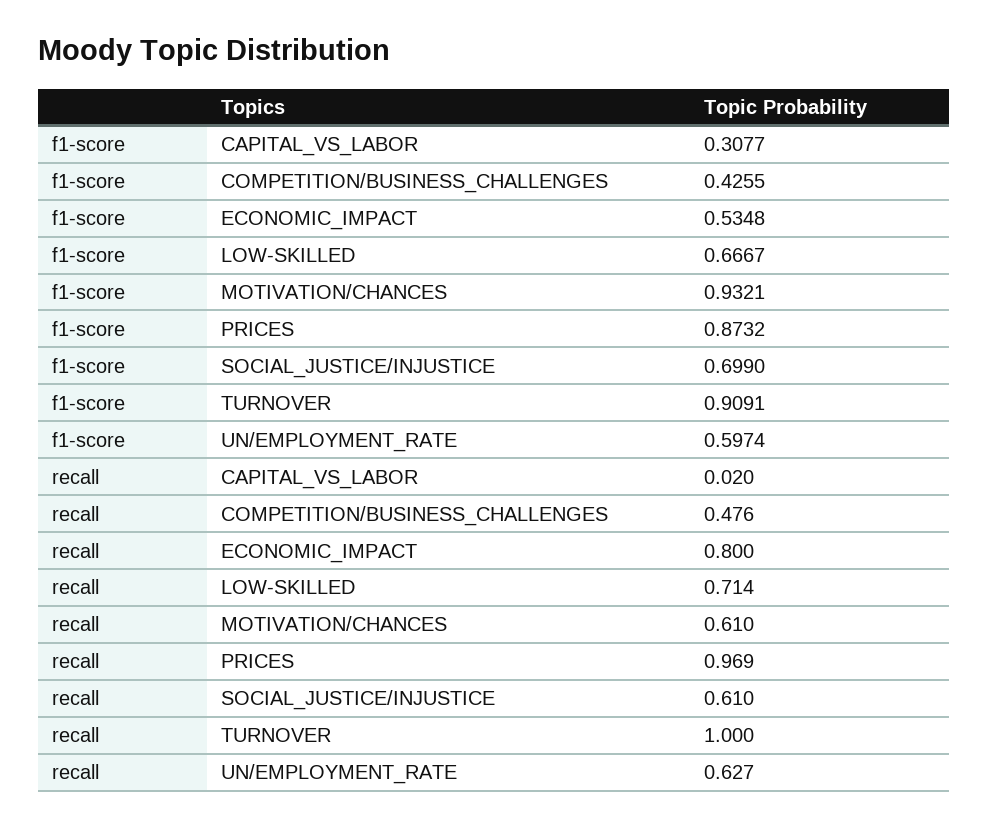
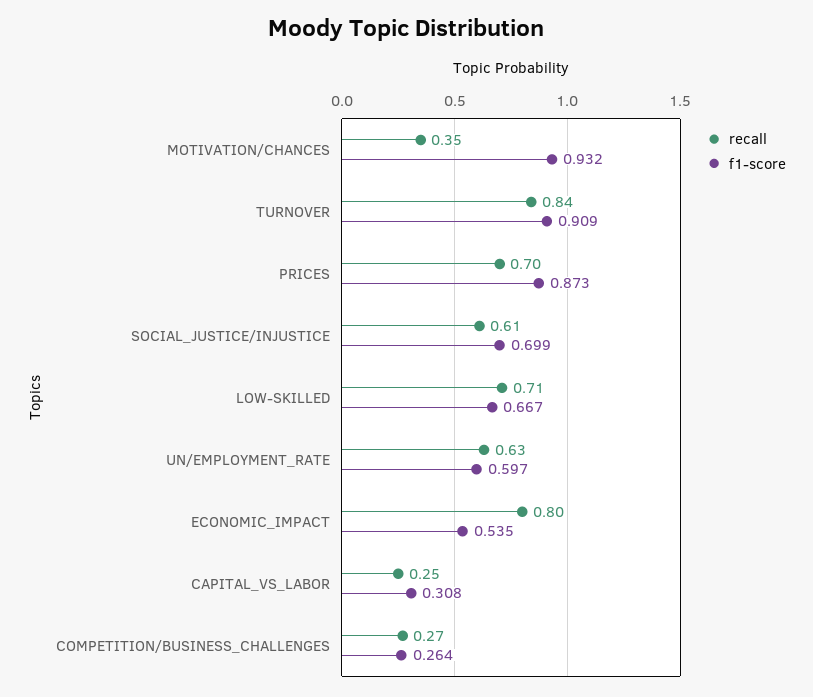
  {
    "f1-score": {
      "CAPITAL_VS_LABOR": 0.3077,
-     "COMPETITION/BUSINESS_CHALLENGES": 0.4255,
+     "COMPETITION/BUSINESS_CHALLENGES": 0.264,
      "ECONOMIC_IMPACT": 0.5348,
      "LOW-SKILLED": 0.6667,
      "MOTIVATION/CHANCES": 0.9321,
      "PRICES": 0.8732,
      "SOCIAL_JUSTICE/INJUSTICE": 0.699,
      "TURNOVER": 0.9091,
      "UN/EMPLOYMENT_RATE": 0.5974
    },
    "recall": {
-     "CAPITAL_VS_LABOR": 0.02,
+     "CAPITAL_VS_LABOR": 0.25,
-     "COMPETITION/BUSINESS_CHALLENGES": 0.476,
+     "COMPETITION/BUSINESS_CHALLENGES": 0.27,
      "ECONOMIC_IMPACT": 0.8,
      "LOW-SKILLED": 0.714,
-     "MOTIVATION/CHANCES": 0.61,
+     "MOTIVATION/CHANCES": 0.35,
-     "PRICES": 0.969,
+     "PRICES": 0.7,
      "SOCIAL_JUSTICE/INJUSTICE": 0.61,
-     "TURNOVER": 1,
+     "TURNOVER": 0.84,
      "UN/EMPLOYMENT_RATE": 0.627
    }
  }

